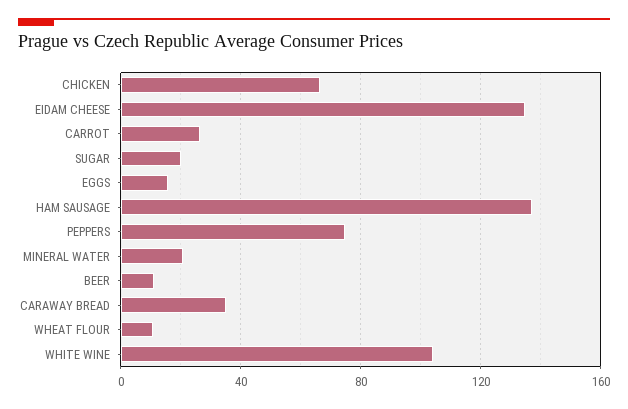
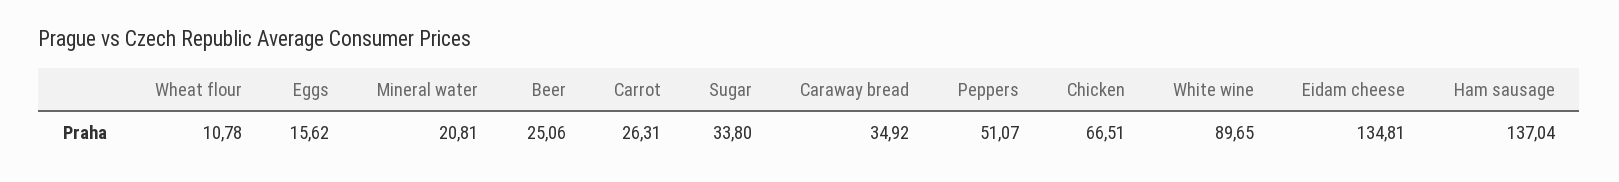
  {
    "CHICKEN": 66.51,
    "EIDAM CHEESE": 134.81,
    "CARROT": 26.31,
-   "SUGAR": 20,
+   "SUGAR": 33.8,
    "EGGS": 15.62,
    "HAM SAUSAGE": 137.04,
-   "PEPPERS": 75,
+   "PEPPERS": 51.07,
    "MINERAL WATER": 20.81,
-   "BEER": 10,
+   "BEER": 25.06,
    "CARAWAY BREAD": 34.92,
    "WHEAT FLOUR": 10.78,
-   "WHITE WINE": 105
+   "WHITE WINE": 89.65
  }

